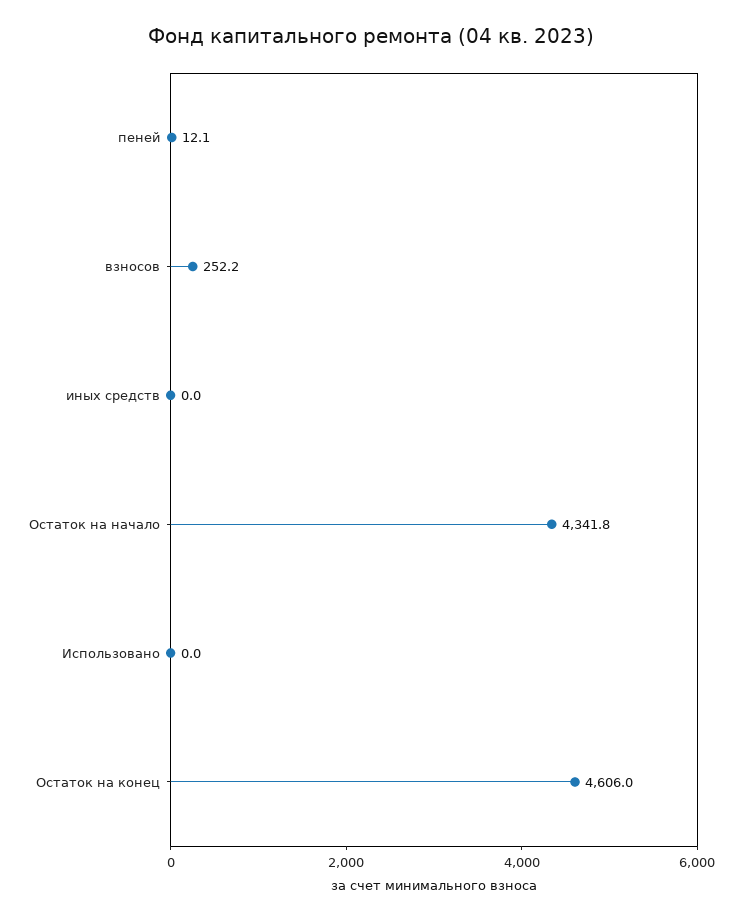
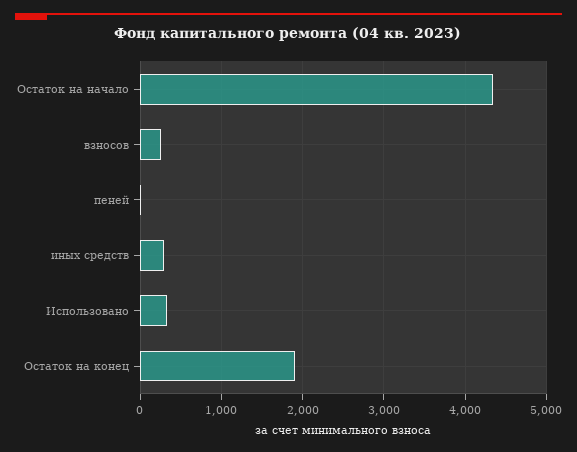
  {
    "пеней": 12.1,
    "взносов": 252.2,
-   "иных средств": 0,
+   "иных средств": 300,
    "Остаток на начало": 4341.8,
-   "Использовано": 0,
+   "Использовано": 300,
-   "Остаток на конец": 4606
+   "Остаток на конец": 1900
  }

